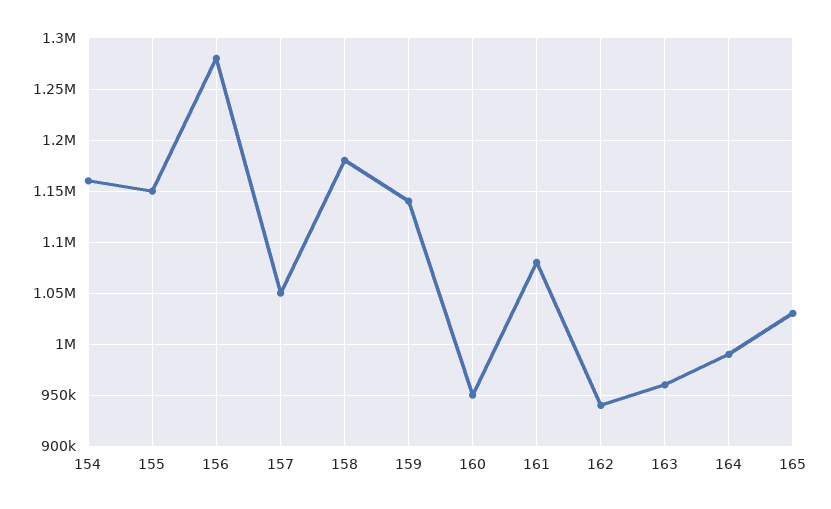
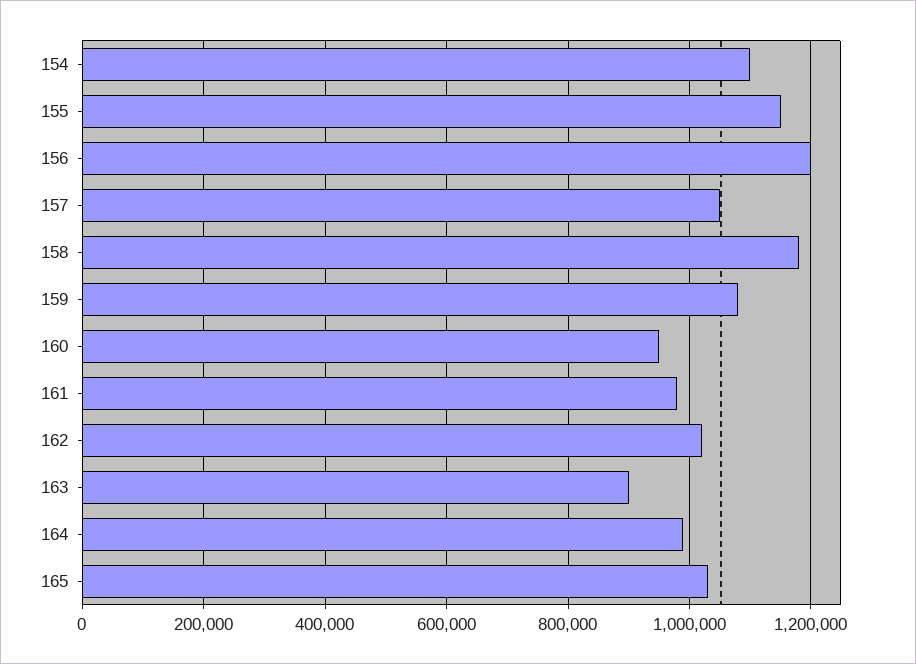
  {
-   "154": 1160000,
+   "154": 1100000,
    "155": 1150000,
-   "156": 1280000,
+   "156": 1200000,
    "157": 1050000,
    "158": 1180000,
-   "159": 1140000,
+   "159": 1080000,
    "160": 950000,
-   "161": 1080000,
+   "161": 980000,
-   "162": 940000,
+   "162": 1020000,
-   "163": 960000,
+   "163": 900000,
    "164": 990000,
    "165": 1030000
  }

